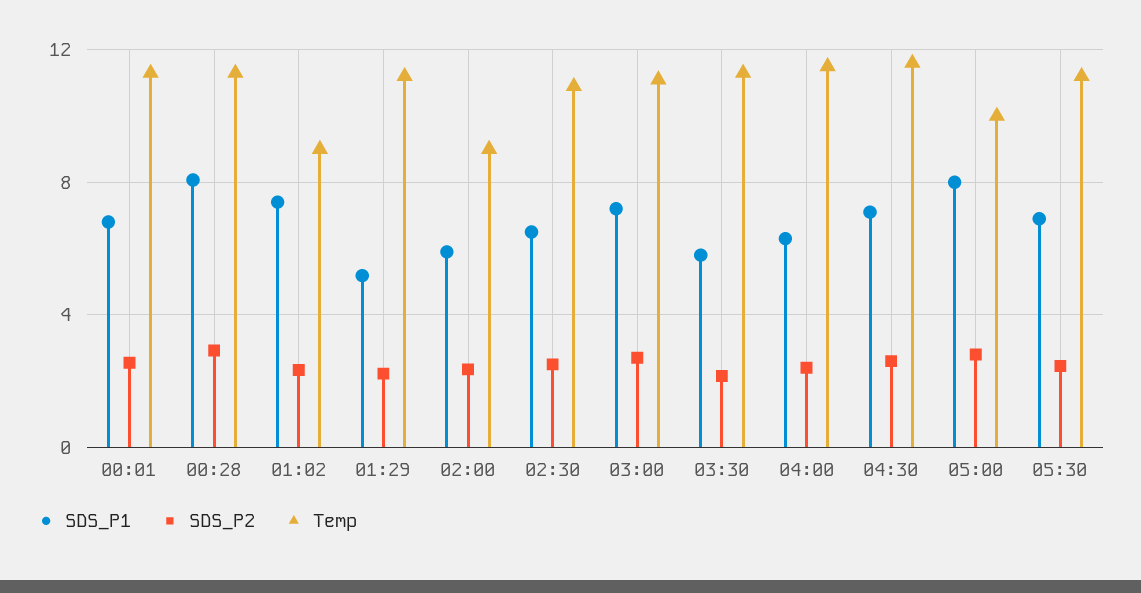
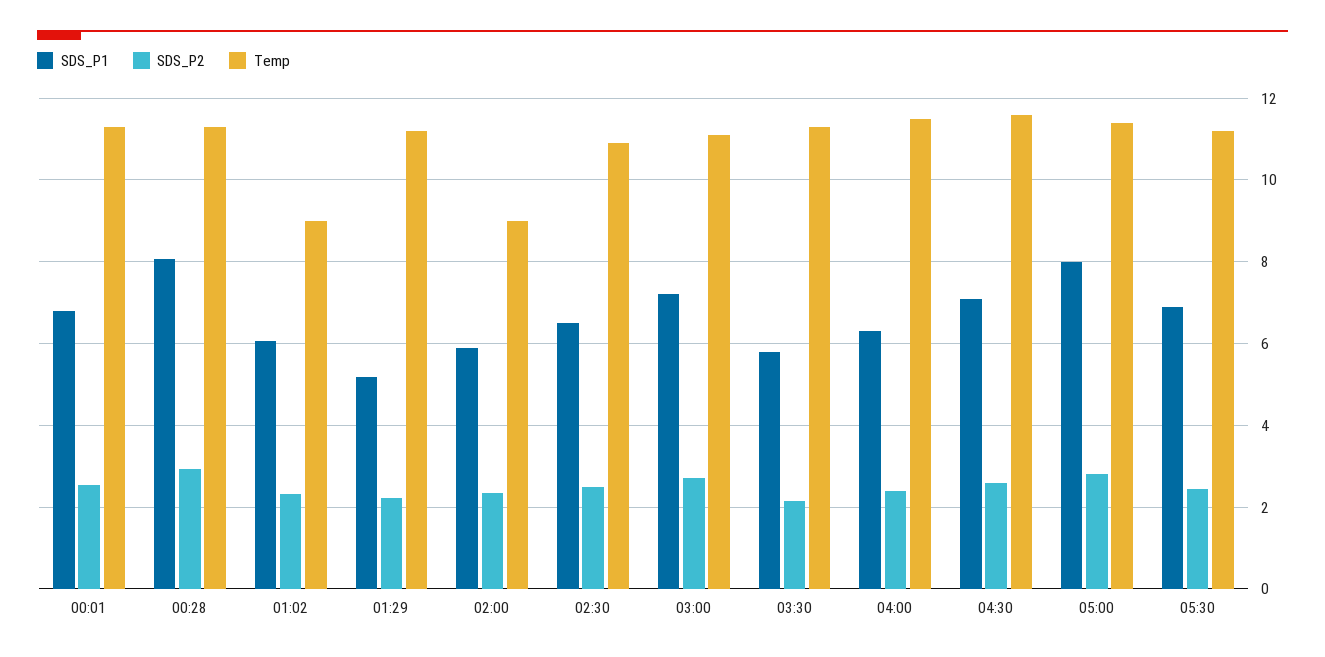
  {
    "SDS_P1": {
      "00:01": 6.8,
      "00:28": 8,
-     "01:02": 7.5,
+     "01:02": 6,
      "01:29": 5.2,
      "02:00": 6,
      "02:30": 6.6,
      "03:00": 7.2,
      "03:30": 5.8,
      "04:00": 6.4,
      "04:30": 7.2,
      "05:00": 8,
      "05:30": 7
    },
    "SDS_P2": {
      "00:01": 2.6,
      "00:28": 3,
      "01:02": 2.4,
      "01:29": 2.2,
      "02:00": 2.4,
      "02:30": 2.6,
      "03:00": 2.8,
      "03:30": 2.2,
      "04:00": 2.4,
      "04:30": 2.6,
      "05:00": 2.8,
      "05:30": 2.4
    },
    "Temp": {
      "00:01": 11.4,
      "00:28": 11.4,
      "01:02": 9,
      "01:29": 11.2,
      "02:00": 9,
      "02:30": 11,
      "03:00": 11.2,
      "03:30": 11.4,
      "04:00": 11.6,
      "04:30": 11.6,
-     "05:00": 10,
+     "05:00": 11.4,
      "05:30": 11.2
    }
  }

